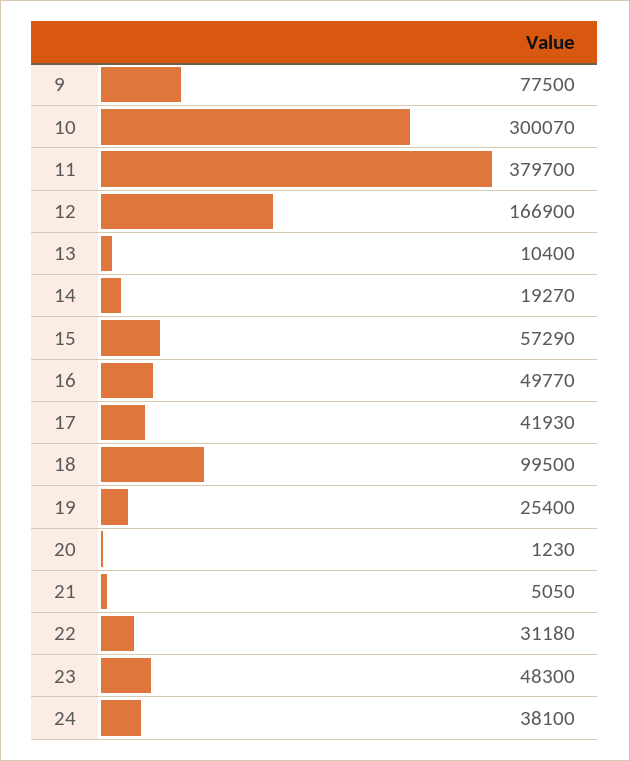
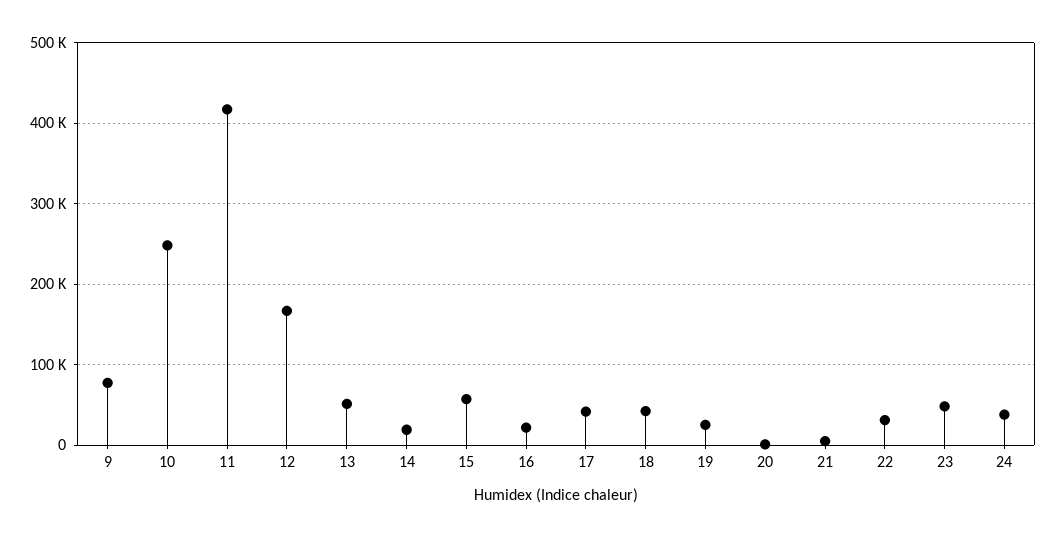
  {
    "9": 77500,
-   "10": 300070,
+   "10": 250000,
-   "11": 379700,
+   "11": 420000,
    "12": 166900,
-   "13": 10400,
+   "13": 50000,
    "14": 19270,
    "15": 57290,
-   "16": 49770,
+   "16": 20000,
    "17": 41930,
-   "18": 99500,
+   "18": 40000,
    "19": 25400,
    "20": 1230,
    "21": 5050,
    "22": 31180,
    "23": 48300,
    "24": 38100
  }

